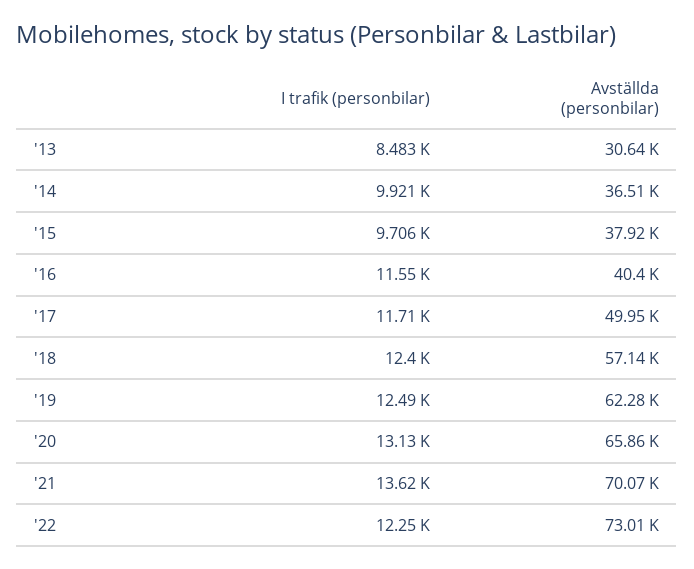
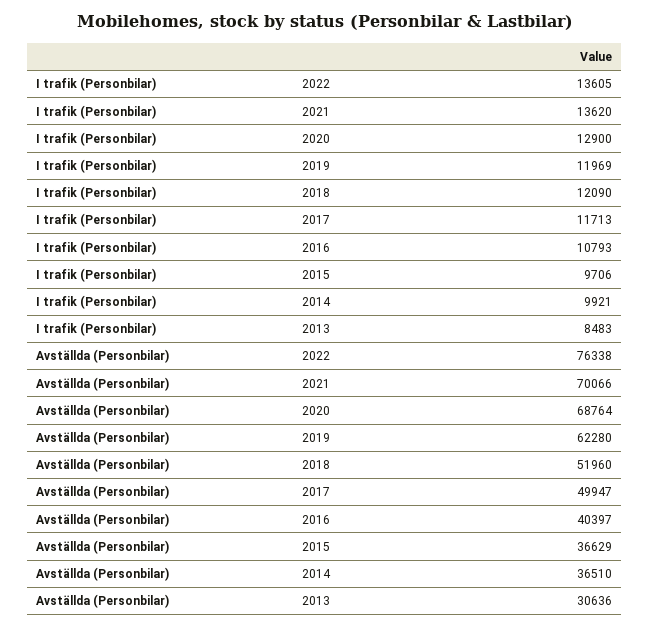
  {
    "I trafik (personbilar)": {
      "'13": 8483,
      "'14": 9921,
      "'15": 9706,
-     "'16": 11550,
+     "'16": 10793,
      "'17": 11713,
-     "'18": 12400,
+     "'18": 12090,
-     "'19": 12490,
+     "'19": 11969,
-     "'20": 13130,
+     "'20": 12900,
      "'21": 13620,
-     "'22": 12250
+     "'22": 13605
    },
    "Avställda (personbilar)": {
      "'13": 30636,
      "'14": 36510,
-     "'15": 37920,
+     "'15": 36629,
      "'16": 40397,
      "'17": 49947,
-     "'18": 57140,
+     "'18": 51960,
      "'19": 62280,
-     "'20": 65860,
+     "'20": 68764,
      "'21": 70066,
-     "'22": 73010
+     "'22": 76338
    }
  }

